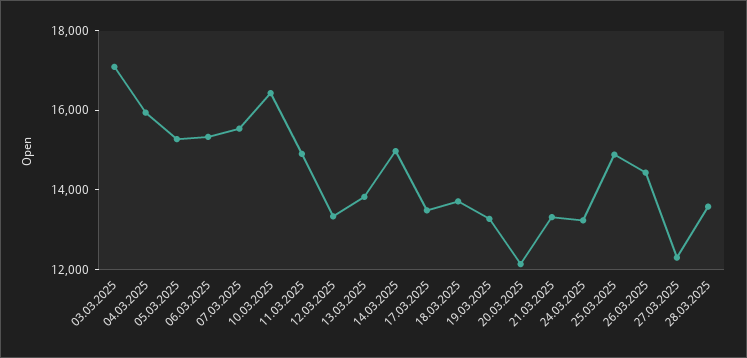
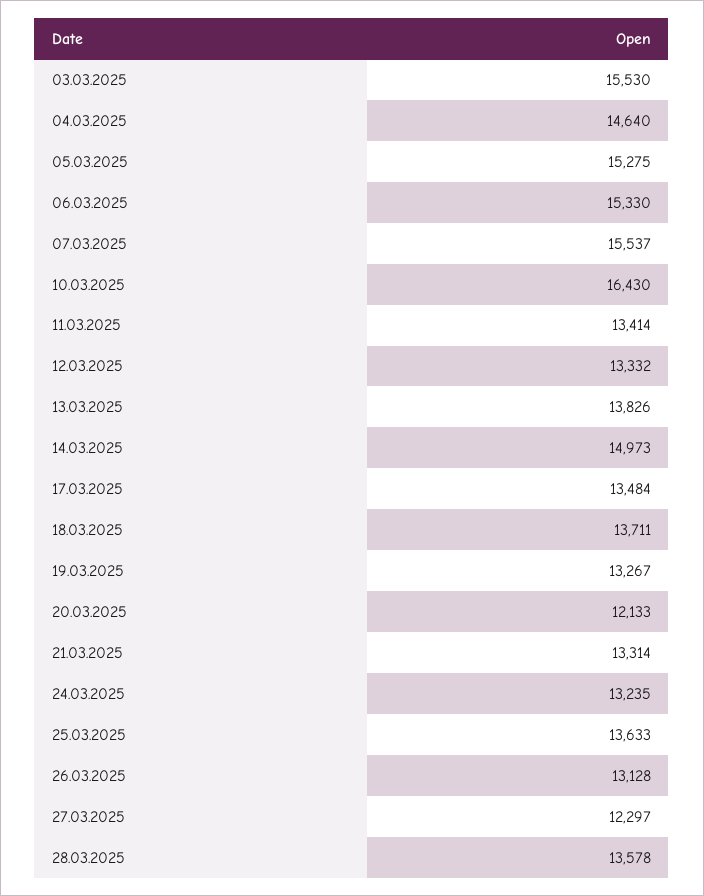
  {
-   "03.03.2025": 17000,
+   "03.03.2025": 15530,
-   "04.03.2025": 16000,
+   "04.03.2025": 14640,
    "05.03.2025": 15275,
    "06.03.2025": 15330,
    "07.03.2025": 15537,
    "10.03.2025": 16430,
-   "11.03.2025": 15000,
+   "11.03.2025": 13414,
    "12.03.2025": 13332,
    "13.03.2025": 13826,
    "14.03.2025": 14973,
    "17.03.2025": 13484,
    "18.03.2025": 13711,
    "19.03.2025": 13267,
    "20.03.2025": 12133,
    "21.03.2025": 13314,
    "24.03.2025": 13235,
-   "25.03.2025": 15000,
+   "25.03.2025": 13633,
-   "26.03.2025": 14500,
+   "26.03.2025": 13128,
    "27.03.2025": 12297,
    "28.03.2025": 13578
  }

